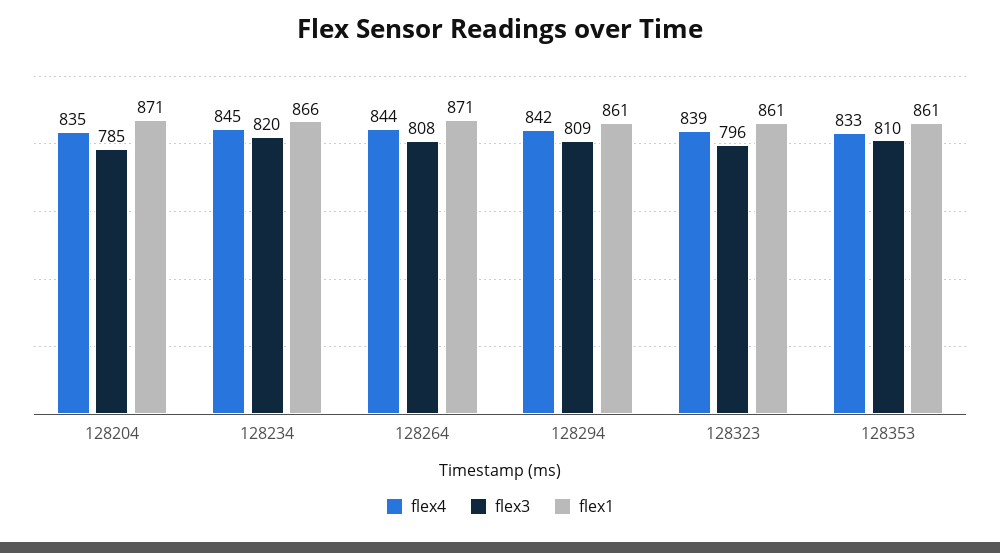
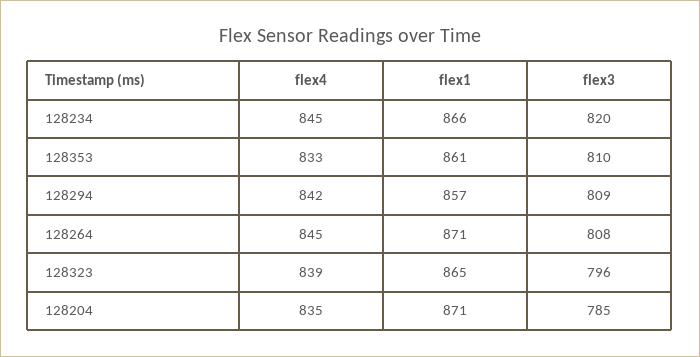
  {
    "flex4": {
      "128204": 835,
      "128234": 845,
-     "128264": 844,
+     "128264": 845,
      "128294": 842,
      "128323": 839,
      "128353": 833
    },
    "flex3": {
      "128204": 785,
      "128234": 820,
      "128264": 808,
      "128294": 809,
      "128323": 796,
      "128353": 810
    },
    "flex1": {
      "128204": 871,
      "128234": 866,
      "128264": 871,
-     "128294": 861,
+     "128294": 857,
-     "128323": 861,
+     "128323": 865,
      "128353": 861
    }
  }

